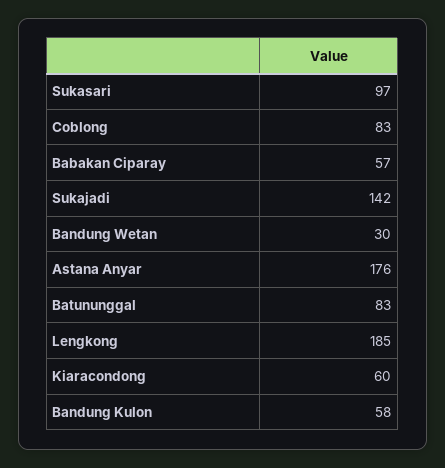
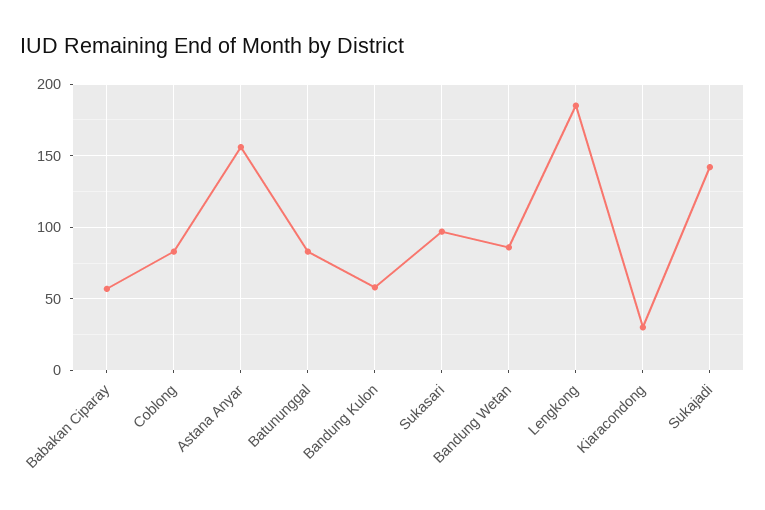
  {
    "Sukasari": 97,
    "Coblong": 83,
    "Babakan Ciparay": 57,
    "Sukajadi": 142,
-   "Bandung Wetan": 30,
+   "Bandung Wetan": 85,
-   "Astana Anyar": 176,
+   "Astana Anyar": 155,
    "Batununggal": 83,
    "Lengkong": 185,
-   "Kiaracondong": 60,
+   "Kiaracondong": 30,
    "Bandung Kulon": 58
  }

